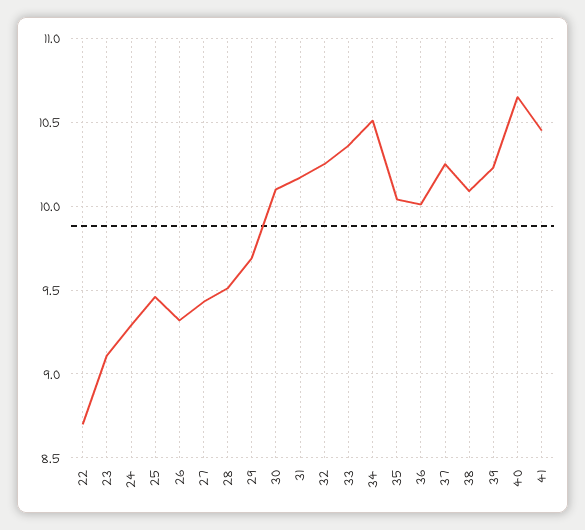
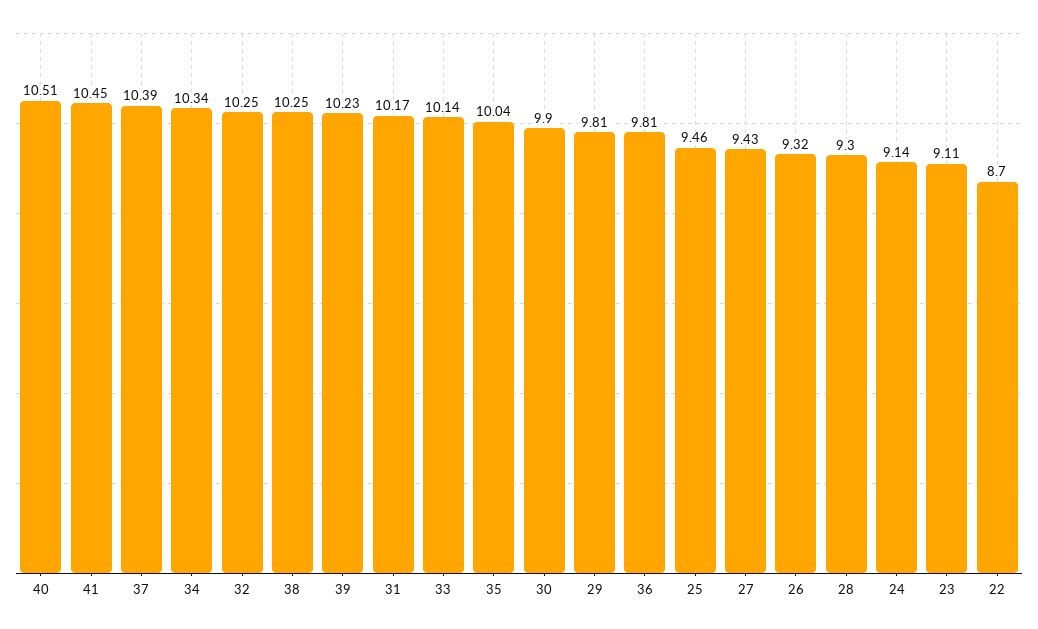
  {
    "22": 8.7,
    "23": 9.11,
-   "24": 9.3,
+   "24": 9.14,
    "25": 9.46,
    "26": 9.32,
    "27": 9.43,
-   "28": 9.5,
+   "28": 9.3,
-   "29": 9.7,
+   "29": 9.81,
-   "30": 10.1,
+   "30": 9.9,
    "31": 10.17,
    "32": 10.25,
-   "33": 10.35,
+   "33": 10.14,
-   "34": 10.5,
+   "34": 10.34,
    "35": 10.04,
-   "36": 10,
+   "36": 9.81,
-   "37": 10.25,
+   "37": 10.39,
-   "38": 10.1,
+   "38": 10.25,
    "39": 10.23,
-   "40": 10.65,
+   "40": 10.51,
    "41": 10.45
  }

